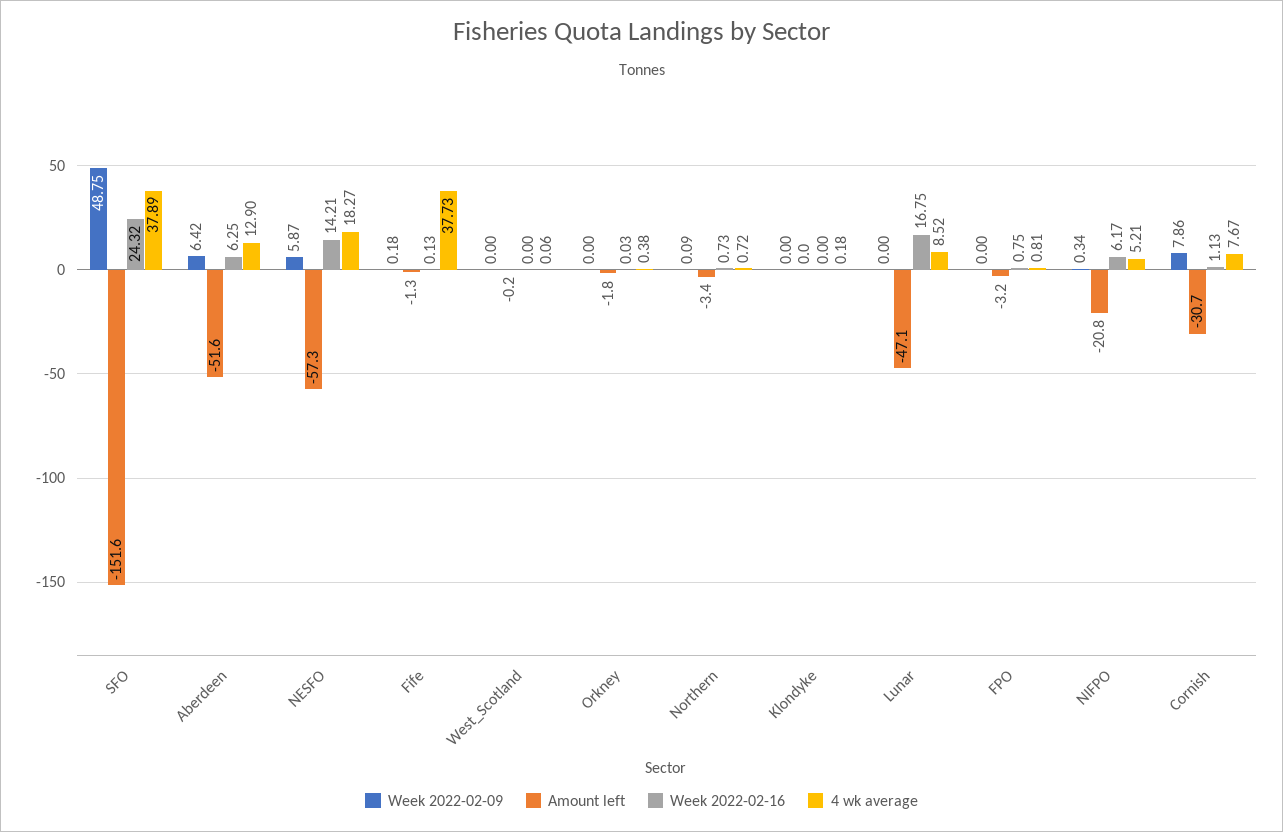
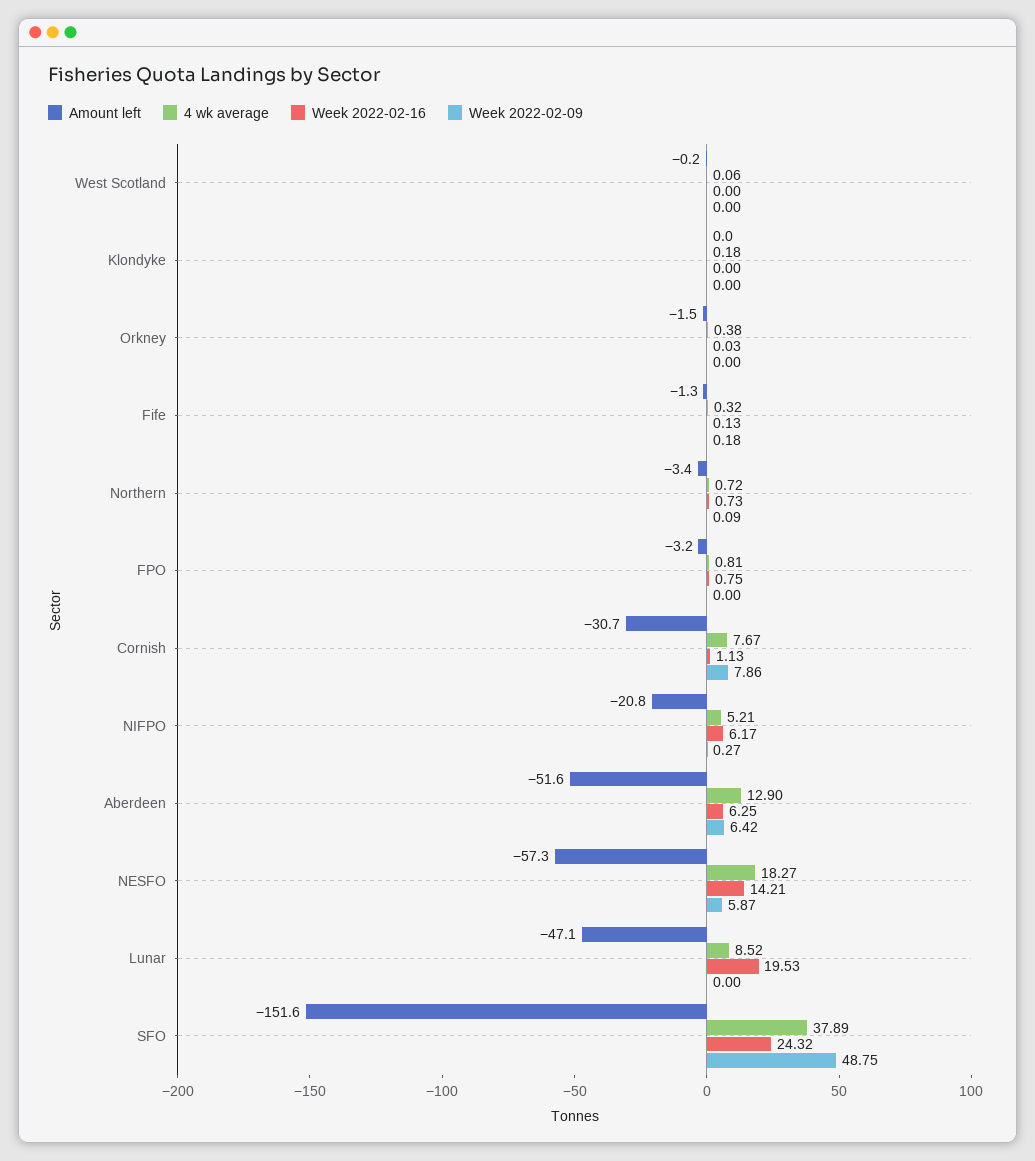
  {
    "Week 2022-02-09": {
      "SFO": 48.75,
      "Aberdeen": 6.42,
      "NESFO": 5.87,
      "Fife": 0.18,
      "West_Scotland": 0,
      "Orkney": 0,
      "Northern": 0.09,
      "Klondyke": 0,
      "Lunar": 0,
      "FPO": 0,
-     "NIFPO": 0.34,
+     "NIFPO": 0.27,
      "Cornish": 7.86
    },
    "Amount left": {
      "SFO": -151.6,
      "Aberdeen": -51.6,
      "NESFO": -57.3,
      "Fife": -1.3,
      "West_Scotland": -0.2,
-     "Orkney": -1.8,
+     "Orkney": -1.5,
      "Northern": -3.4,
      "Klondyke": 0,
      "Lunar": -47.1,
      "FPO": -3.2,
      "NIFPO": -20.8,
      "Cornish": -30.7
    },
    "Week 2022-02-16": {
      "SFO": 24.32,
      "Aberdeen": 6.25,
      "NESFO": 14.21,
      "Fife": 0.13,
      "West_Scotland": 0,
      "Orkney": 0.03,
      "Northern": 0.73,
      "Klondyke": 0,
-     "Lunar": 16.75,
+     "Lunar": 19.53,
      "FPO": 0.75,
      "NIFPO": 6.17,
      "Cornish": 1.13
    },
    "4 wk average": {
      "SFO": 37.89,
      "Aberdeen": 12.9,
      "NESFO": 18.27,
-     "Fife": 37.73,
+     "Fife": 0.32,
      "West_Scotland": 0.06,
      "Orkney": 0.38,
      "Northern": 0.72,
      "Klondyke": 0.18,
      "Lunar": 8.52,
      "FPO": 0.81,
      "NIFPO": 5.21,
      "Cornish": 7.67
    }
  }

